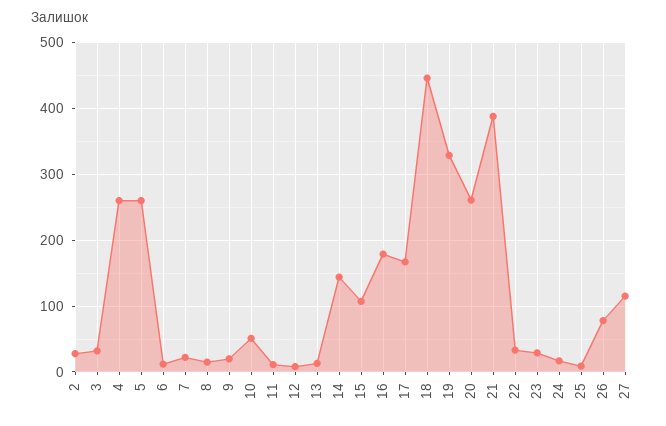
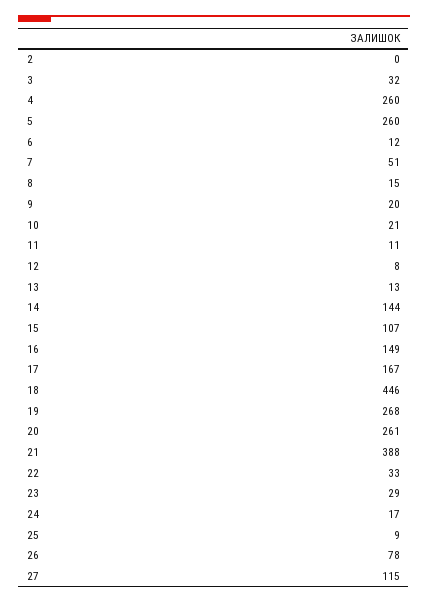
  {
-   "2": 30,
+   "2": 0,
    "3": 32,
    "4": 260,
    "5": 260,
    "6": 12,
-   "7": 20,
+   "7": 51,
    "8": 15,
    "9": 20,
-   "10": 50,
+   "10": 21,
    "11": 11,
    "12": 8,
    "13": 13,
    "14": 144,
    "15": 107,
-   "16": 180,
+   "16": 149,
    "17": 167,
    "18": 446,
-   "19": 330,
+   "19": 268,
    "20": 261,
    "21": 388,
    "22": 33,
    "23": 29,
    "24": 17,
    "25": 9,
    "26": 78,
    "27": 115
  }

